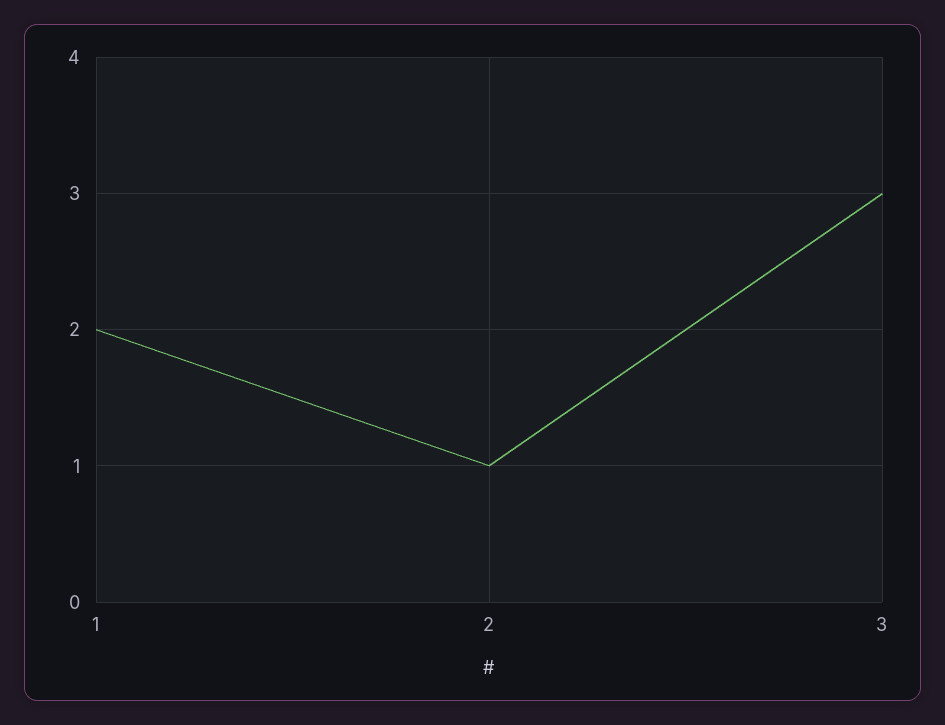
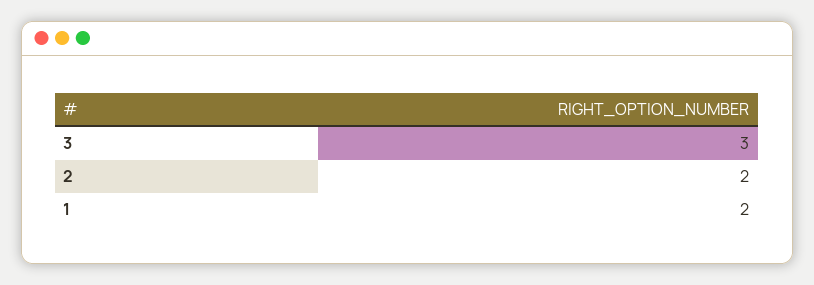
  {
    "1": 2,
-   "2": 1,
+   "2": 2,
    "3": 3
  }

